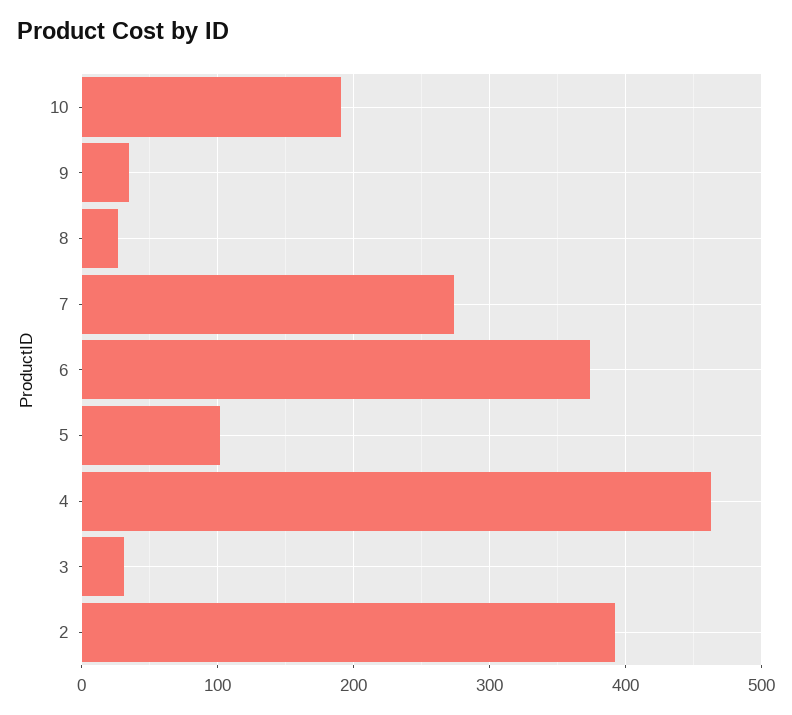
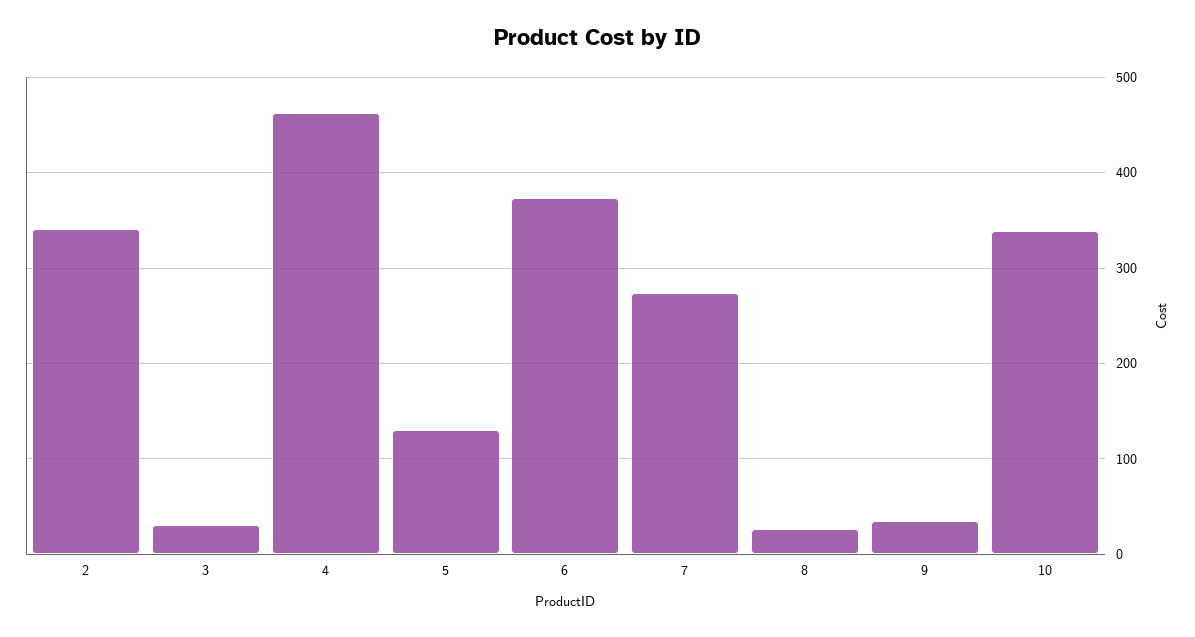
  {
-   "10": 190,
+   "10": 340,
    "9": 40,
    "8": 30,
    "7": 270,
    "6": 370,
-   "5": 100,
+   "5": 130,
    "4": 460,
    "3": 30,
-   "2": 390
+   "2": 340
  }

